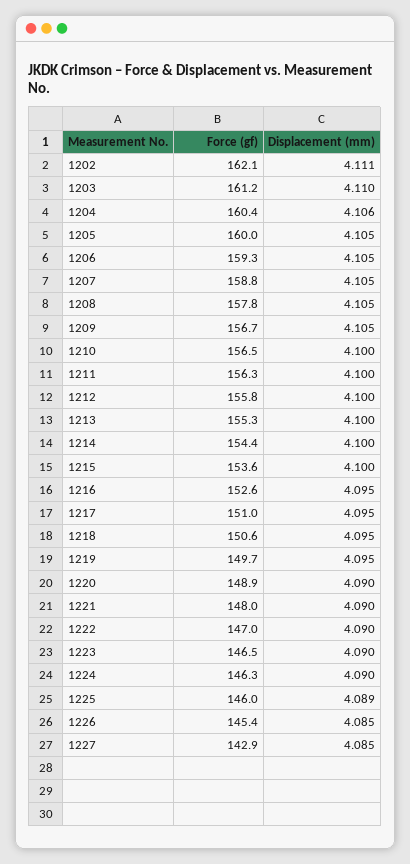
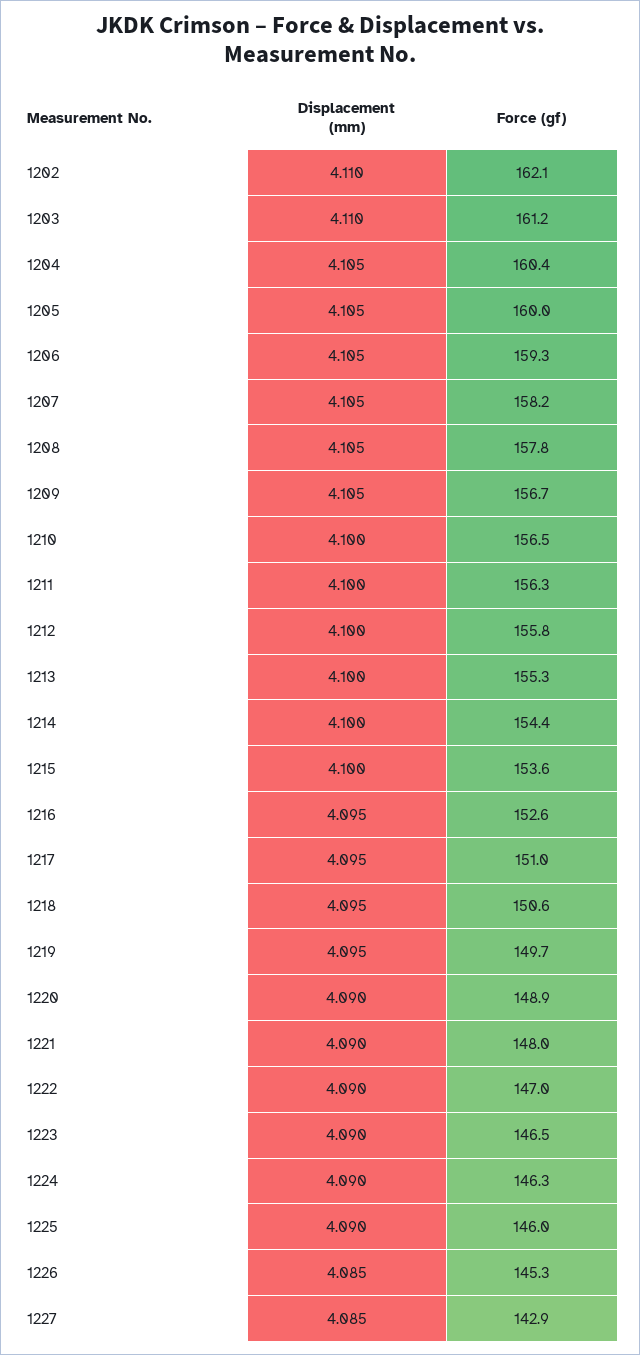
  {
    "Force (gf)": {
      "1202": 162.1,
      "1203": 161.2,
      "1204": 160.4,
      "1205": 160,
      "1206": 159.3,
-     "1207": 158.8,
+     "1207": 158.2,
      "1208": 157.8,
      "1209": 156.7,
      "1210": 156.5,
      "1211": 156.3,
      "1212": 155.8,
      "1213": 155.3,
      "1214": 154.4,
      "1215": 153.6,
      "1216": 152.6,
      "1217": 151,
      "1218": 150.6,
      "1219": 149.7,
      "1220": 148.9,
      "1221": 148,
      "1222": 147,
      "1223": 146.5,
      "1224": 146.3,
      "1225": 146,
-     "1226": 145.4,
+     "1226": 145.3,
      "1227": 142.9
    },
    "Displacement (mm)": {
-     "1202": 4.111,
+     "1202": 4.11,
      "1203": 4.11,
-     "1204": 4.106,
+     "1204": 4.105,
      "1205": 4.105,
      "1206": 4.105,
      "1207": 4.105,
      "1208": 4.105,
      "1209": 4.105,
      "1210": 4.1,
      "1211": 4.1,
      "1212": 4.1,
      "1213": 4.1,
      "1214": 4.1,
      "1215": 4.1,
      "1216": 4.095,
      "1217": 4.095,
      "1218": 4.095,
      "1219": 4.095,
      "1220": 4.09,
      "1221": 4.09,
      "1222": 4.09,
      "1223": 4.09,
      "1224": 4.09,
-     "1225": 4.089,
+     "1225": 4.09,
      "1226": 4.085,
      "1227": 4.085
    }
  }

